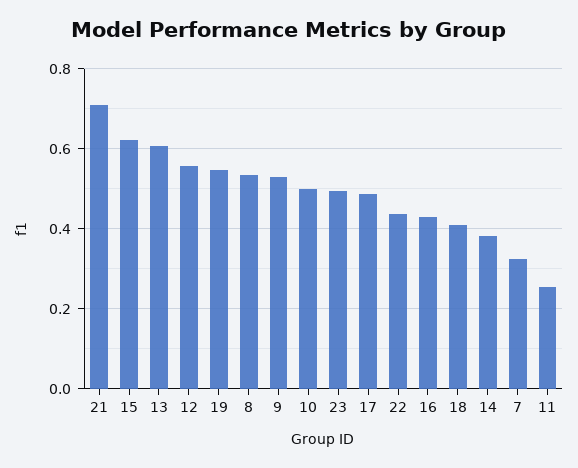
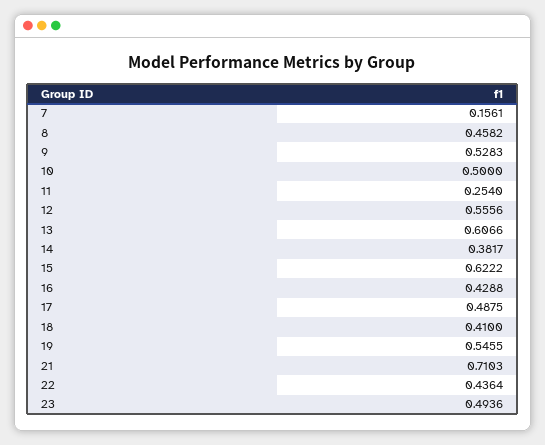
  {
    "21": 0.7103,
    "15": 0.6222,
    "13": 0.6066,
    "12": 0.5556,
    "19": 0.5455,
-   "8": 0.54,
+   "8": 0.4582,
    "9": 0.5283,
    "10": 0.5,
    "23": 0.4936,
    "17": 0.4875,
    "22": 0.4364,
    "16": 0.4288,
    "18": 0.41,
    "14": 0.3817,
-   "7": 0.32,
+   "7": 0.1561,
    "11": 0.254
  }

